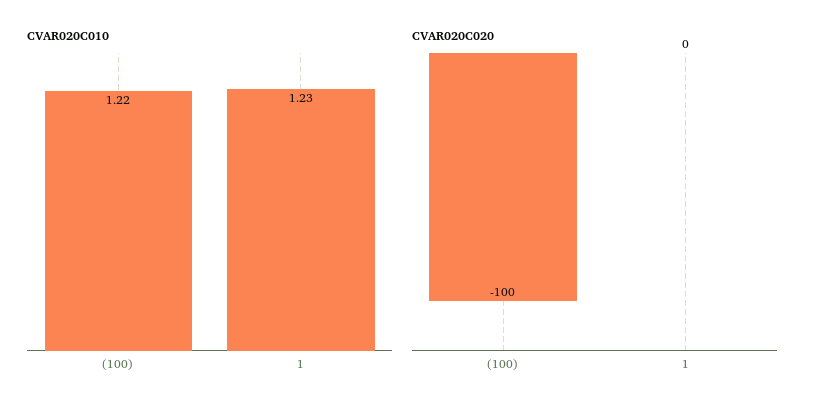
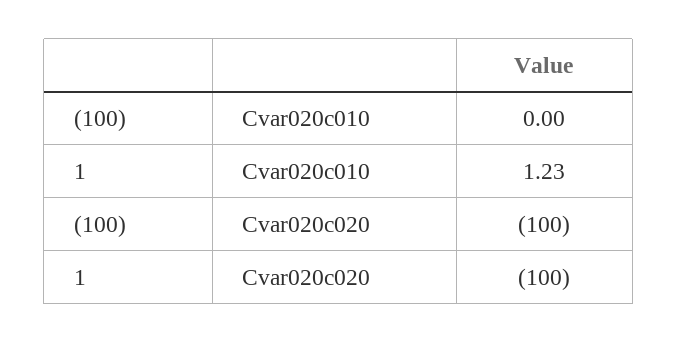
  {
    "CVAR020C010": {
-     "(100)": 1.22,
+     "(100)": 0,
      "1": 1.23
    },
    "CVAR020C020": {
      "(100)": -100,
-     "1": 0
+     "1": -100
    }
  }

